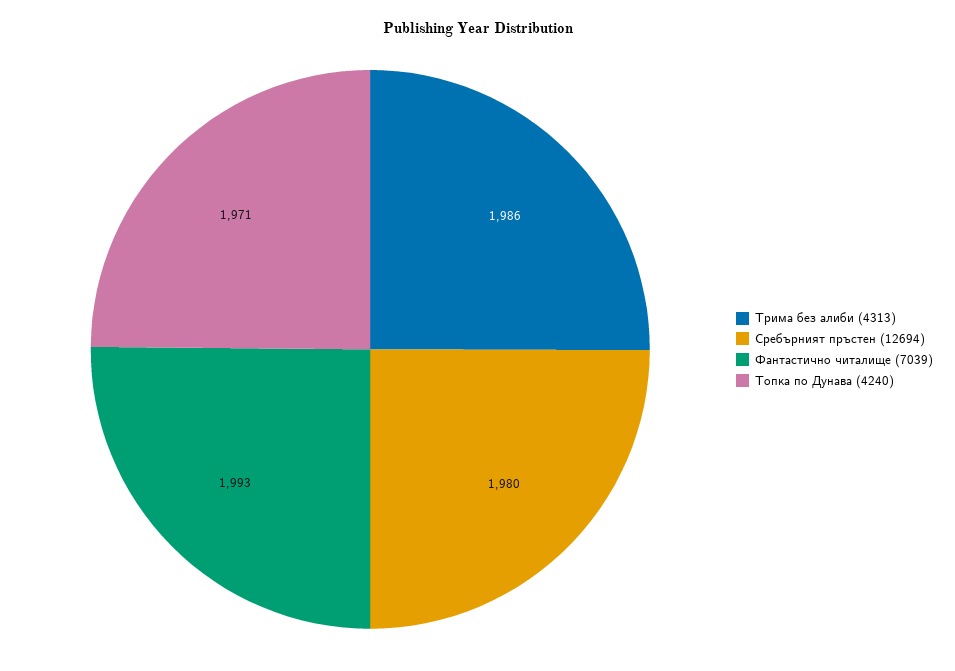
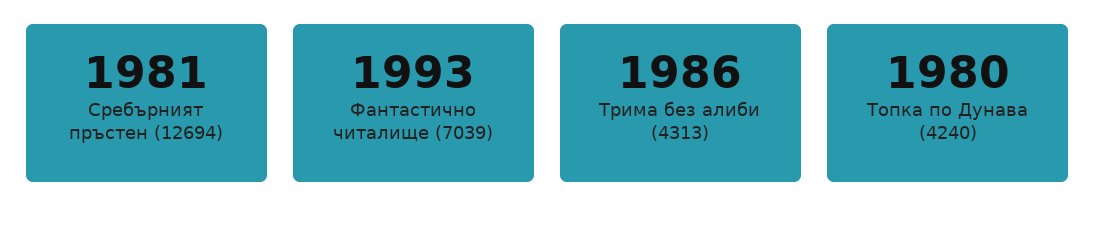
  {
    "Трима без алиби (4313)": 1986,
-   "Сребърният пръстен (12694)": 1980,
+   "Сребърният пръстен (12694)": 1981,
    "Фантастично читалище (7039)": 1993,
-   "Топка по Дунава (4240)": 1971
+   "Топка по Дунава (4240)": 1980
  }

